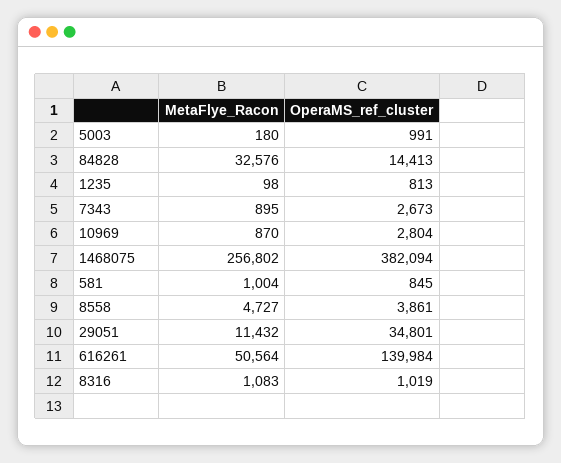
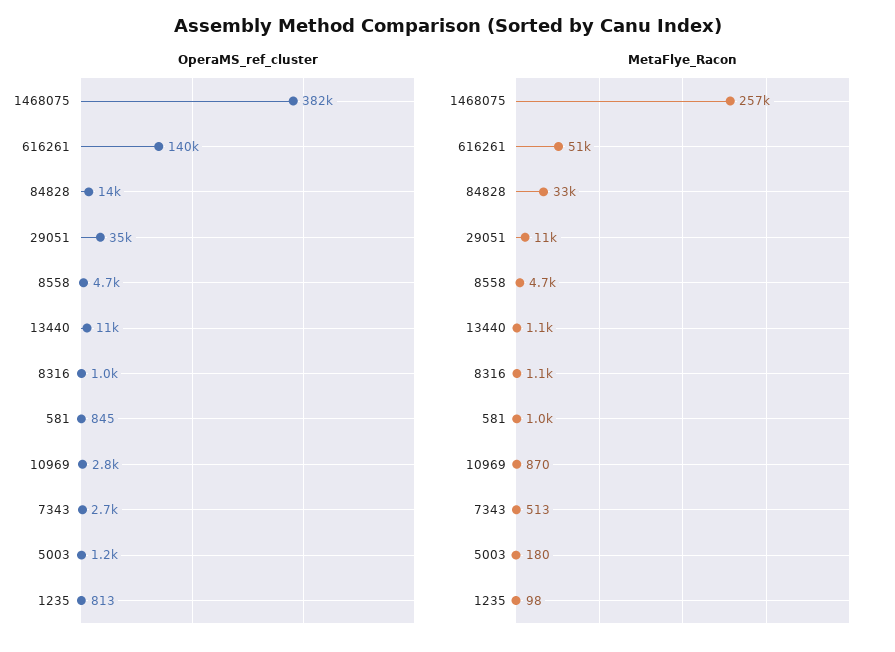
  {
    "MetaFlye_Racon": {
      "5003": 180,
      "84828": 32576,
      "1235": 98,
-     "7343": 895,
+     "7343": 513,
      "10969": 870,
      "1468075": 256802,
      "581": 1004,
      "8558": 4727,
      "29051": 11432,
      "616261": 50564,
-     "8316": 1083
+     "8316": 1083,
+     "13440": 1100
    },
    "OperaMS_ref_cluster": {
-     "5003": 991,
+     "5003": 1200,
      "84828": 14413,
      "1235": 813,
      "7343": 2673,
      "10969": 2804,
      "1468075": 382094,
      "581": 845,
-     "8558": 3861,
+     "8558": 4700,
      "29051": 34801,
      "616261": 139984,
-     "8316": 1019
+     "8316": 1019,
+     "13440": 11000
    }
  }

